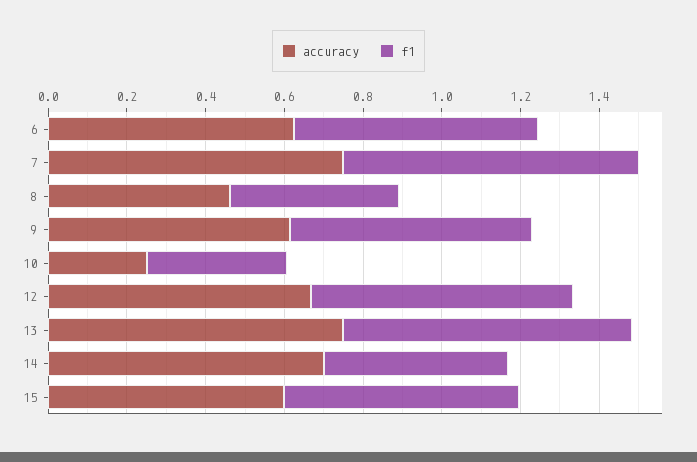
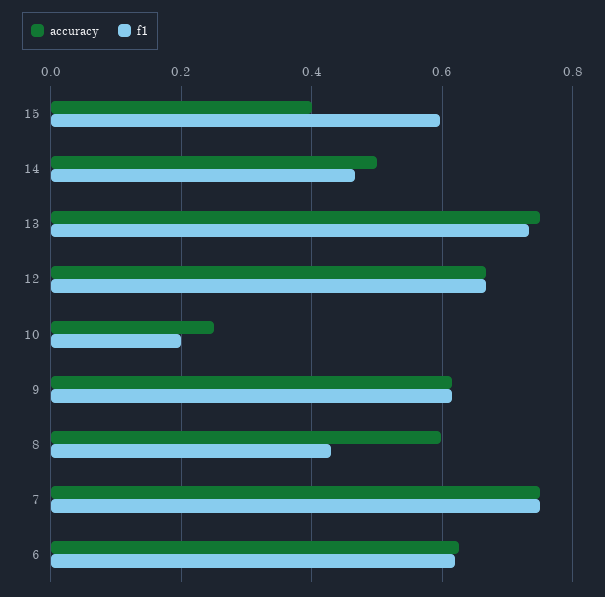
  {
    "accuracy": {
      "6": 0.62,
      "7": 0.76,
-     "8": 0.45,
+     "8": 0.6,
      "9": 0.62,
      "10": 0.26,
      "12": 0.66,
      "13": 0.76,
-     "14": 0.7,
+     "14": 0.5,
-     "15": 0.6
+     "15": 0.4
    },
    "f1": {
      "6": 0.62,
      "7": 0.76,
      "8": 0.42,
      "9": 0.62,
-     "10": 0.35,
+     "10": 0.2,
      "12": 0.66,
      "13": 0.74,
      "14": 0.46,
      "15": 0.6
    }
  }

